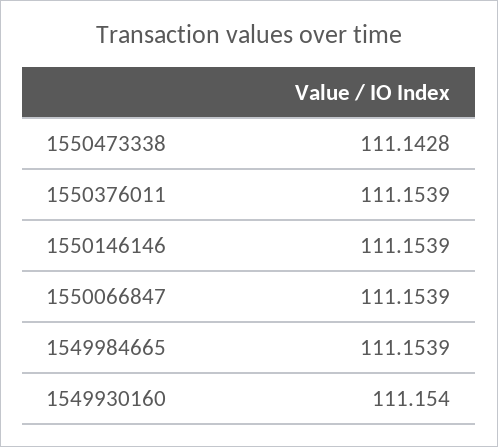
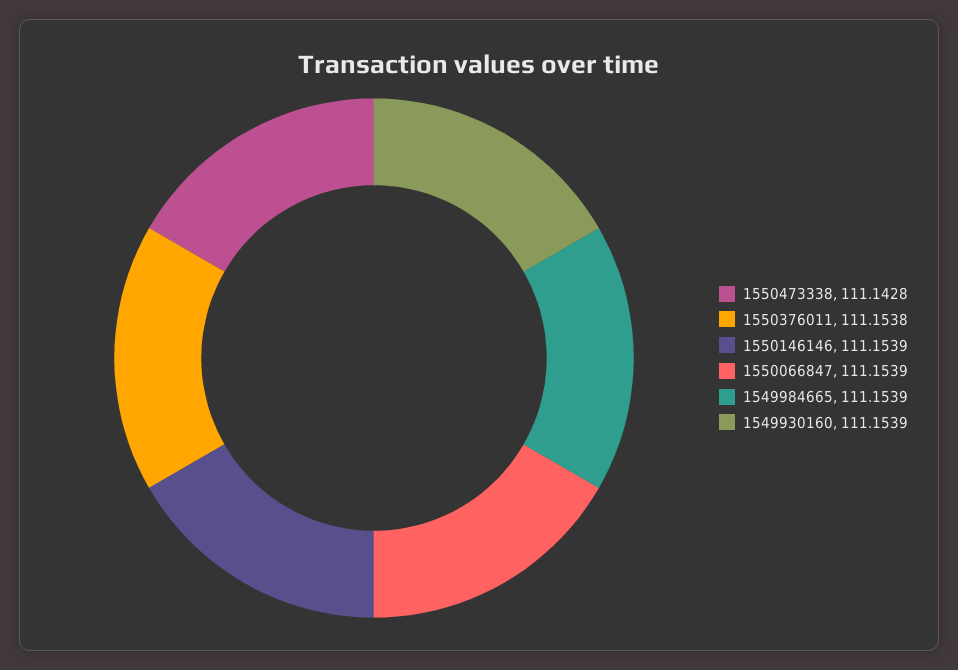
  {
    "1550473338": 111.1428,
-   "1550376011": 111.1539,
+   "1550376011": 111.1538,
    "1550146146": 111.1539,
    "1550066847": 111.1539,
    "1549984665": 111.1539,
-   "1549930160": 111.154
+   "1549930160": 111.1539
  }

